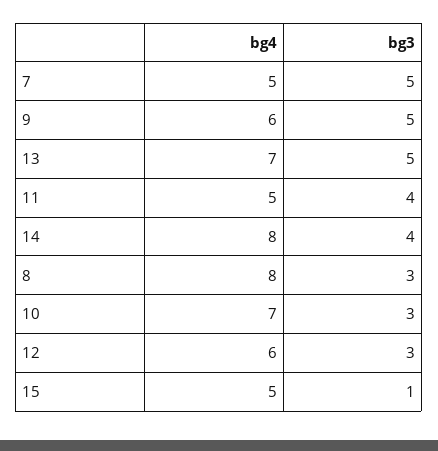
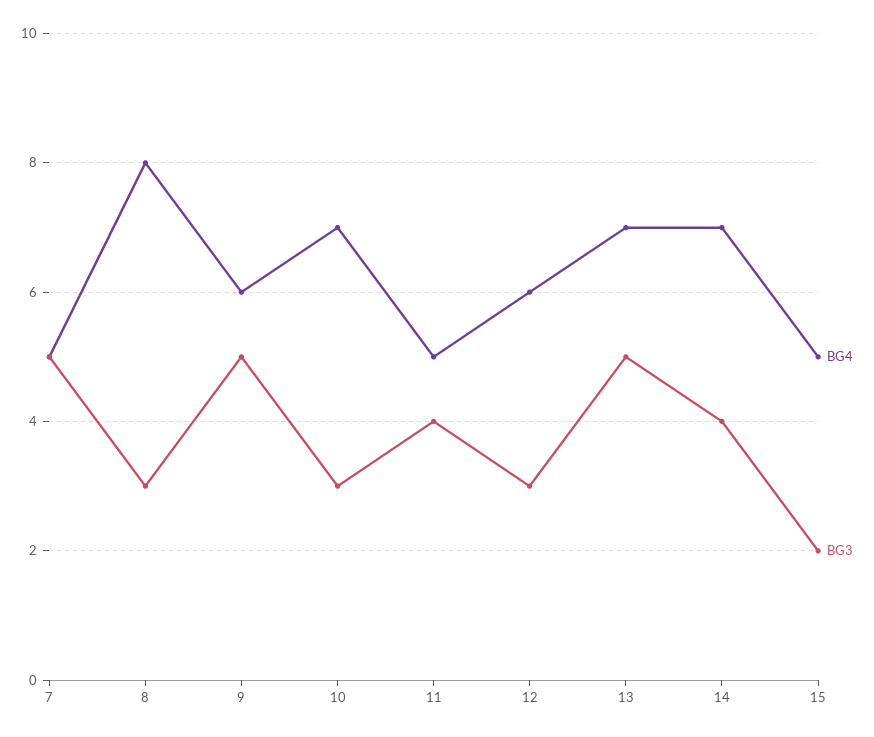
  {
    "bg4": {
      "7": 5,
      "9": 6,
      "13": 7,
      "11": 5,
-     "14": 8,
+     "14": 7,
      "8": 8,
      "10": 7,
      "12": 6,
      "15": 5
    },
    "bg3": {
      "7": 5,
      "9": 5,
      "13": 5,
      "11": 4,
      "14": 4,
      "8": 3,
      "10": 3,
      "12": 3,
-     "15": 1
+     "15": 2
    }
  }

